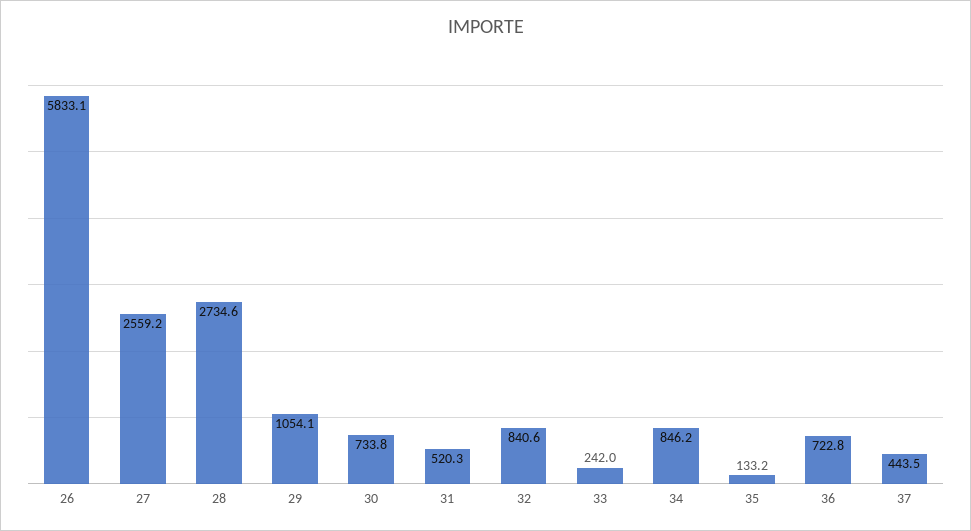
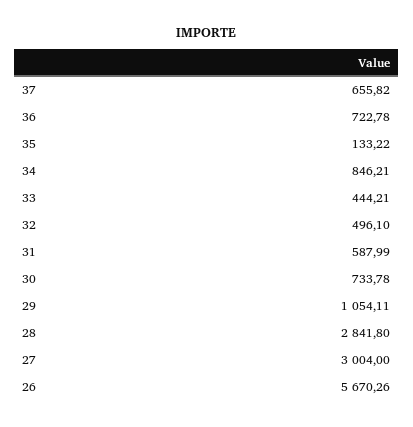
  {
-   "26": 5833.1,
+   "26": 5670.26,
-   "27": 2559.2,
+   "27": 3004,
-   "28": 2734.6,
+   "28": 2841.8,
    "29": 1054.11,
    "30": 733.78,
-   "31": 520.3,
+   "31": 587.99,
-   "32": 840.6,
+   "32": 496.1,
-   "33": 242,
+   "33": 444.21,
    "34": 846.21,
    "35": 133.22,
    "36": 722.78,
-   "37": 443.5
+   "37": 655.82
  }

